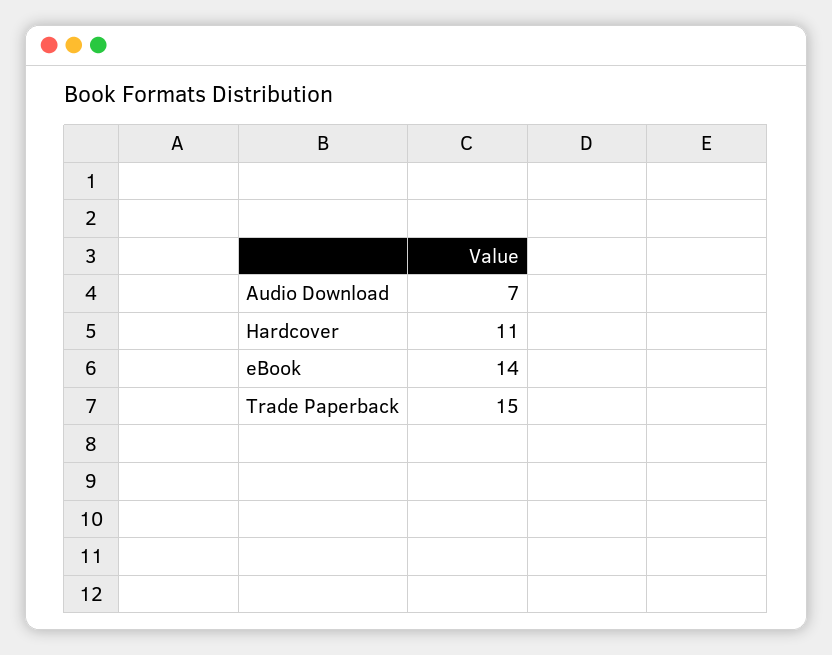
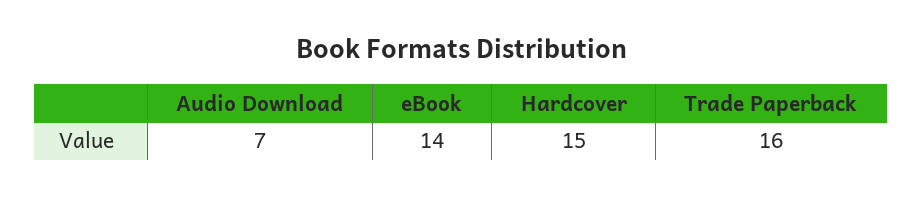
  {
    "Audio Download": 7,
-   "Hardcover": 11,
+   "Hardcover": 15,
    "eBook": 14,
-   "Trade Paperback": 15
+   "Trade Paperback": 16
  }

